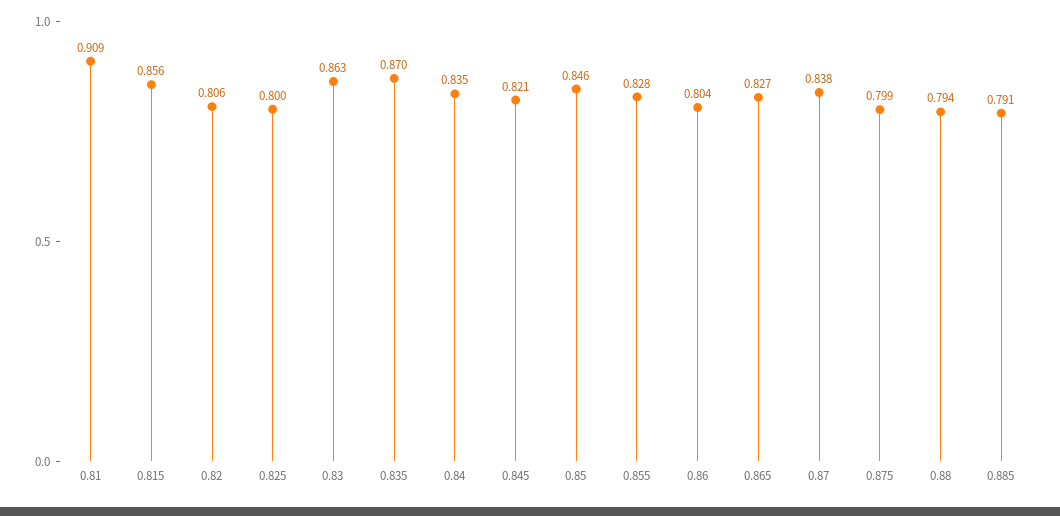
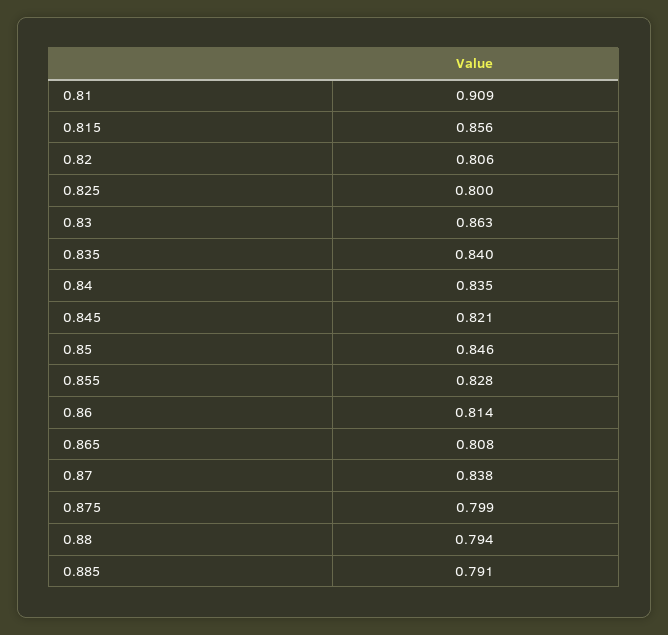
  {
    "0.81": 0.909,
    "0.815": 0.856,
    "0.82": 0.806,
    "0.825": 0.8,
    "0.83": 0.863,
-   "0.835": 0.87,
+   "0.835": 0.84,
    "0.84": 0.835,
    "0.845": 0.821,
    "0.85": 0.846,
    "0.855": 0.828,
-   "0.86": 0.804,
+   "0.86": 0.814,
-   "0.865": 0.827,
+   "0.865": 0.808,
    "0.87": 0.838,
    "0.875": 0.799,
    "0.88": 0.794,
    "0.885": 0.791
  }

